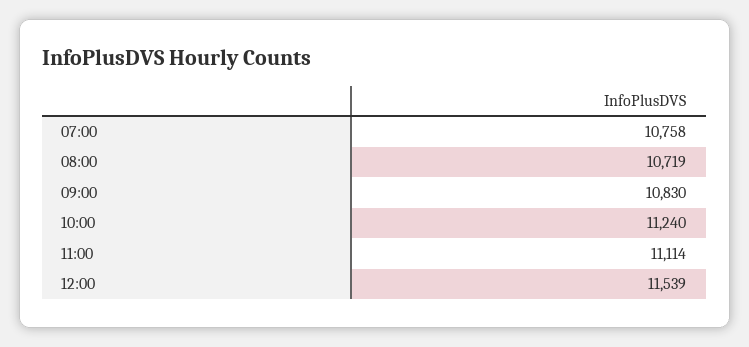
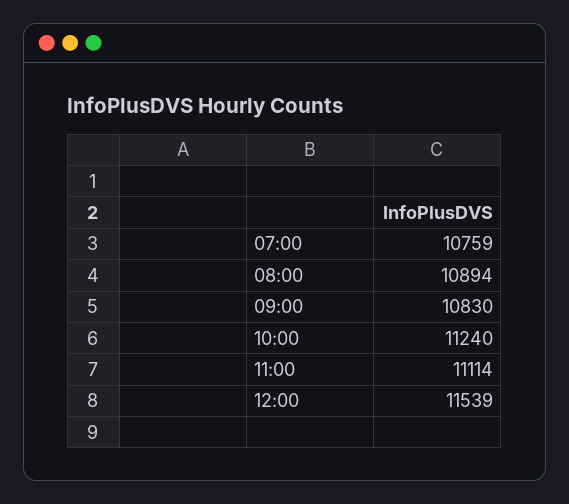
  {
-   "07:00": 10758,
+   "07:00": 10759,
-   "08:00": 10719,
+   "08:00": 10894,
    "09:00": 10830,
    "10:00": 11240,
    "11:00": 11114,
    "12:00": 11539
  }

